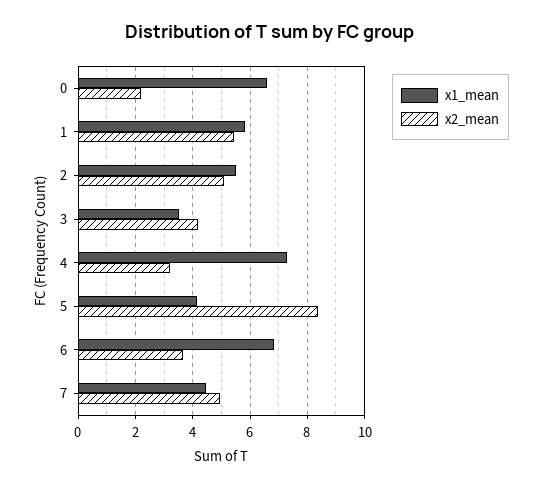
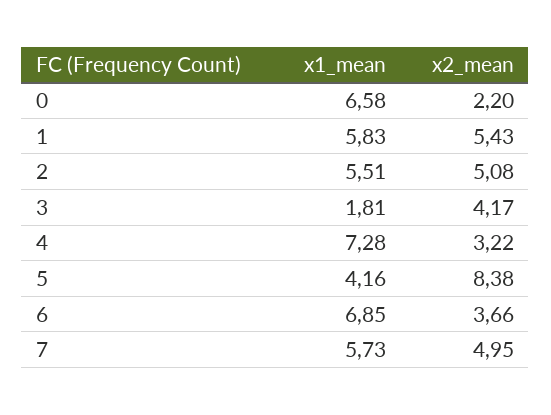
  {
    "x1_mean": {
      "0": 6.58,
      "1": 5.83,
      "2": 5.51,
-     "3": 3.5,
+     "3": 1.81,
      "4": 7.28,
      "5": 4.16,
      "6": 6.85,
-     "7": 4.5
+     "7": 5.73
    },
    "x2_mean": {
      "0": 2.2,
      "1": 5.43,
      "2": 5.08,
      "3": 4.17,
      "4": 3.22,
      "5": 8.38,
      "6": 3.66,
      "7": 4.95
    }
  }

